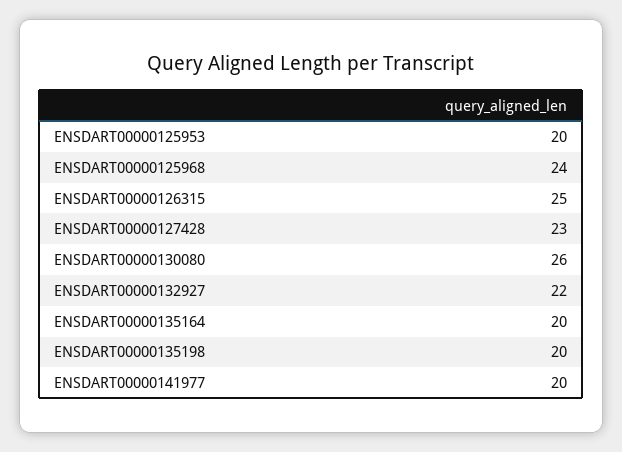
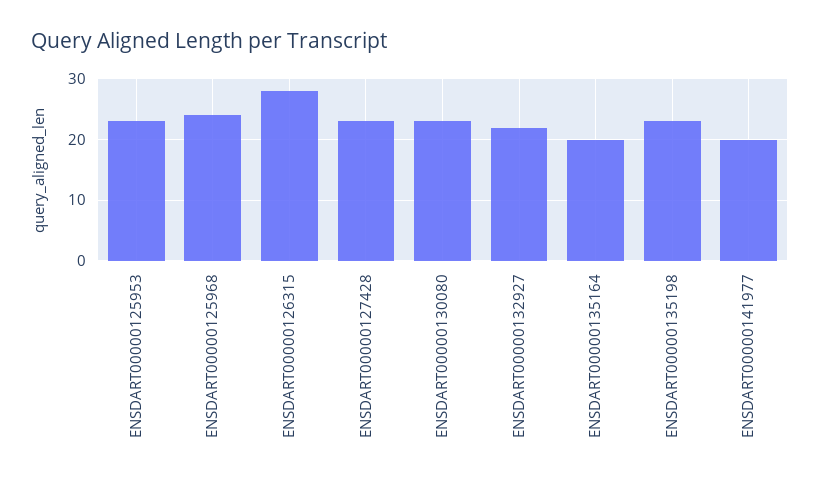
  {
-   "ENSDART00000125953": 20,
+   "ENSDART00000125953": 23,
    "ENSDART00000125968": 24,
-   "ENSDART00000126315": 25,
+   "ENSDART00000126315": 28,
    "ENSDART00000127428": 23,
-   "ENSDART00000130080": 26,
+   "ENSDART00000130080": 23,
    "ENSDART00000132927": 22,
    "ENSDART00000135164": 20,
-   "ENSDART00000135198": 20,
+   "ENSDART00000135198": 23,
    "ENSDART00000141977": 20
  }

